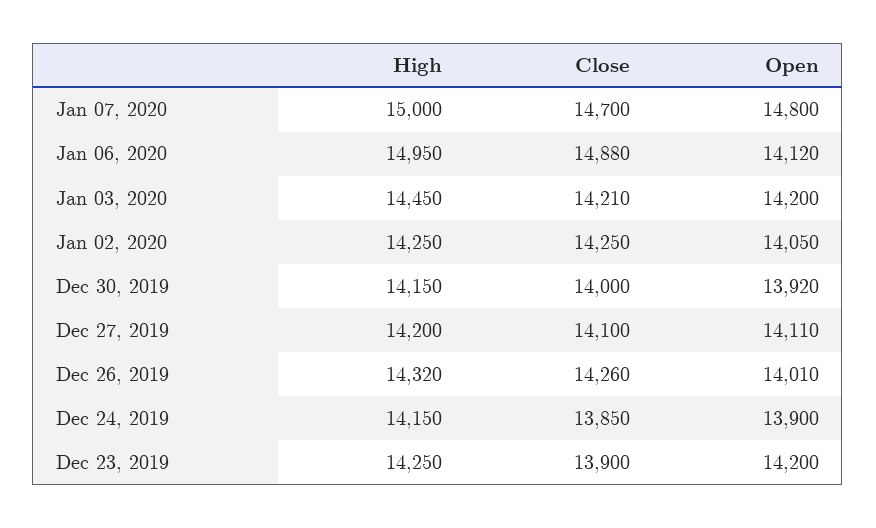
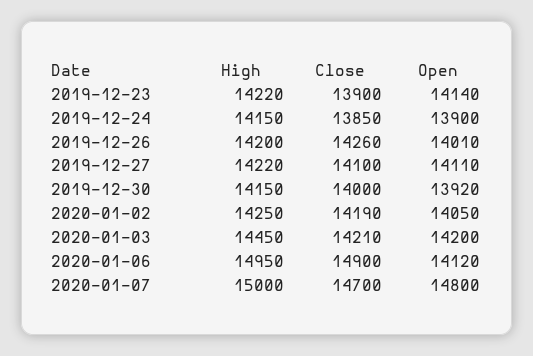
  {
    "High": {
      "Jan 07, 2020": 15000,
      "Jan 06, 2020": 14950,
      "Jan 03, 2020": 14450,
      "Jan 02, 2020": 14250,
      "Dec 30, 2019": 14150,
-     "Dec 27, 2019": 14200,
+     "Dec 27, 2019": 14220,
-     "Dec 26, 2019": 14320,
+     "Dec 26, 2019": 14200,
      "Dec 24, 2019": 14150,
-     "Dec 23, 2019": 14250
+     "Dec 23, 2019": 14220
    },
    "Close": {
      "Jan 07, 2020": 14700,
-     "Jan 06, 2020": 14880,
+     "Jan 06, 2020": 14900,
      "Jan 03, 2020": 14210,
-     "Jan 02, 2020": 14250,
+     "Jan 02, 2020": 14190,
      "Dec 30, 2019": 14000,
      "Dec 27, 2019": 14100,
      "Dec 26, 2019": 14260,
      "Dec 24, 2019": 13850,
      "Dec 23, 2019": 13900
    },
    "Open": {
      "Jan 07, 2020": 14800,
      "Jan 06, 2020": 14120,
      "Jan 03, 2020": 14200,
      "Jan 02, 2020": 14050,
      "Dec 30, 2019": 13920,
      "Dec 27, 2019": 14110,
      "Dec 26, 2019": 14010,
      "Dec 24, 2019": 13900,
-     "Dec 23, 2019": 14200
+     "Dec 23, 2019": 14140
    }
  }

